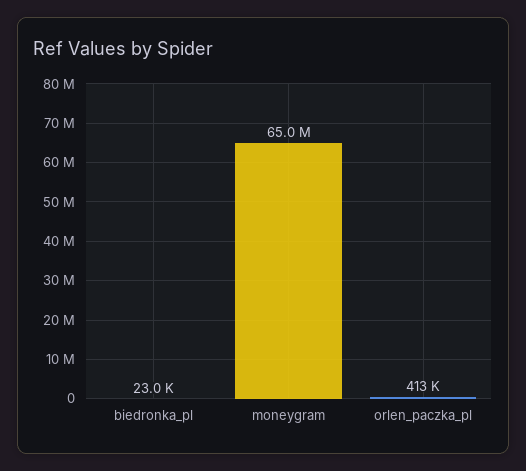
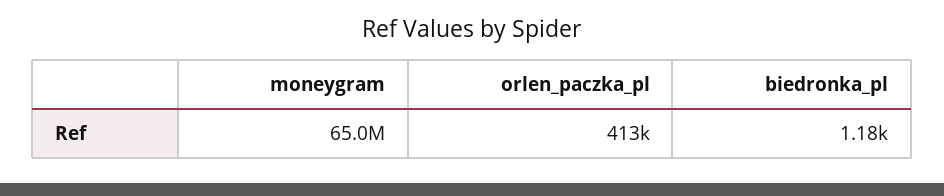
  {
-   "biedronka_pl": 23000,
+   "biedronka_pl": 1180,
    "moneygram": 65000000,
    "orlen_paczka_pl": 413000
  }

